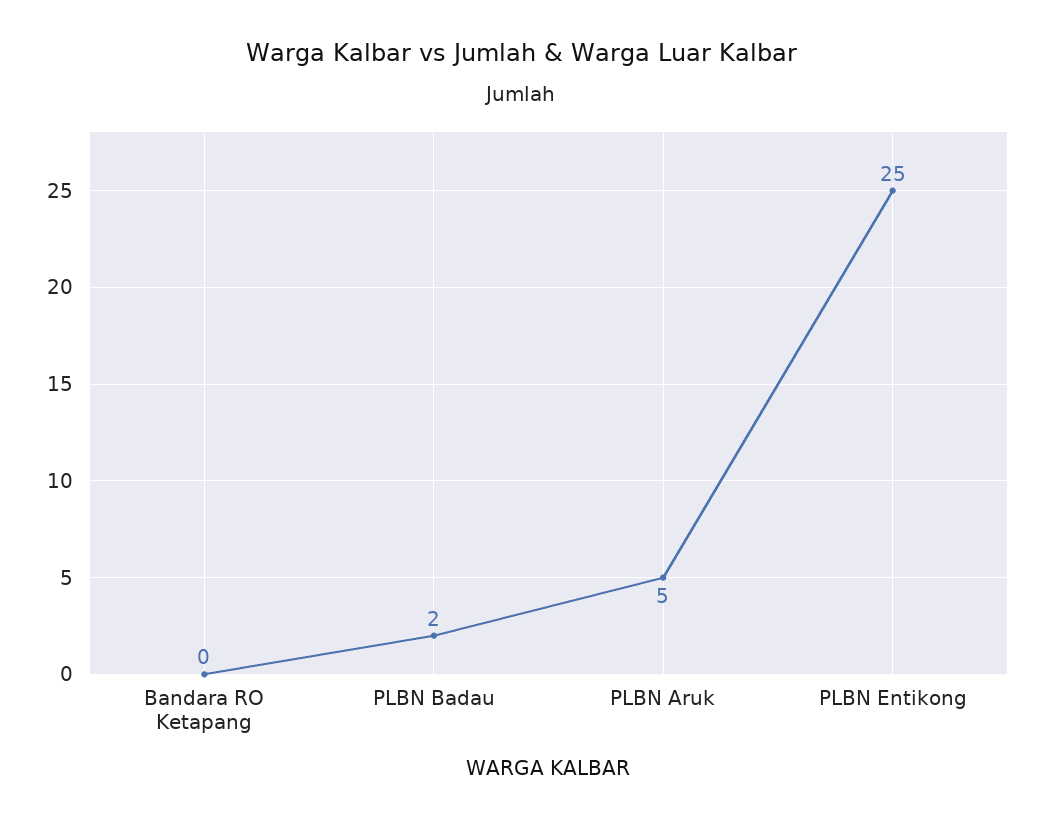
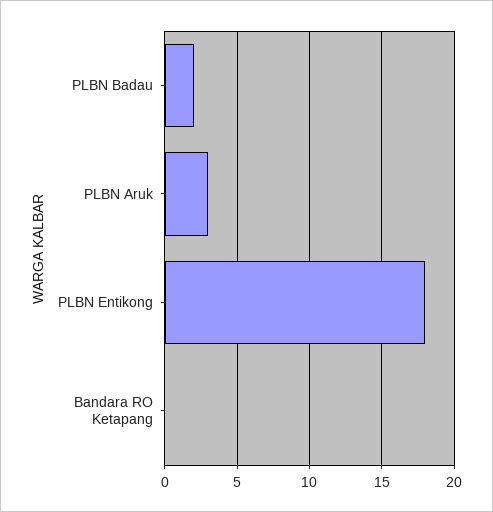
  {
    "Bandara RO Ketapang": 0,
    "PLBN Badau": 2,
-   "PLBN Aruk": 5,
+   "PLBN Aruk": 3,
-   "PLBN Entikong": 25
+   "PLBN Entikong": 18
  }

